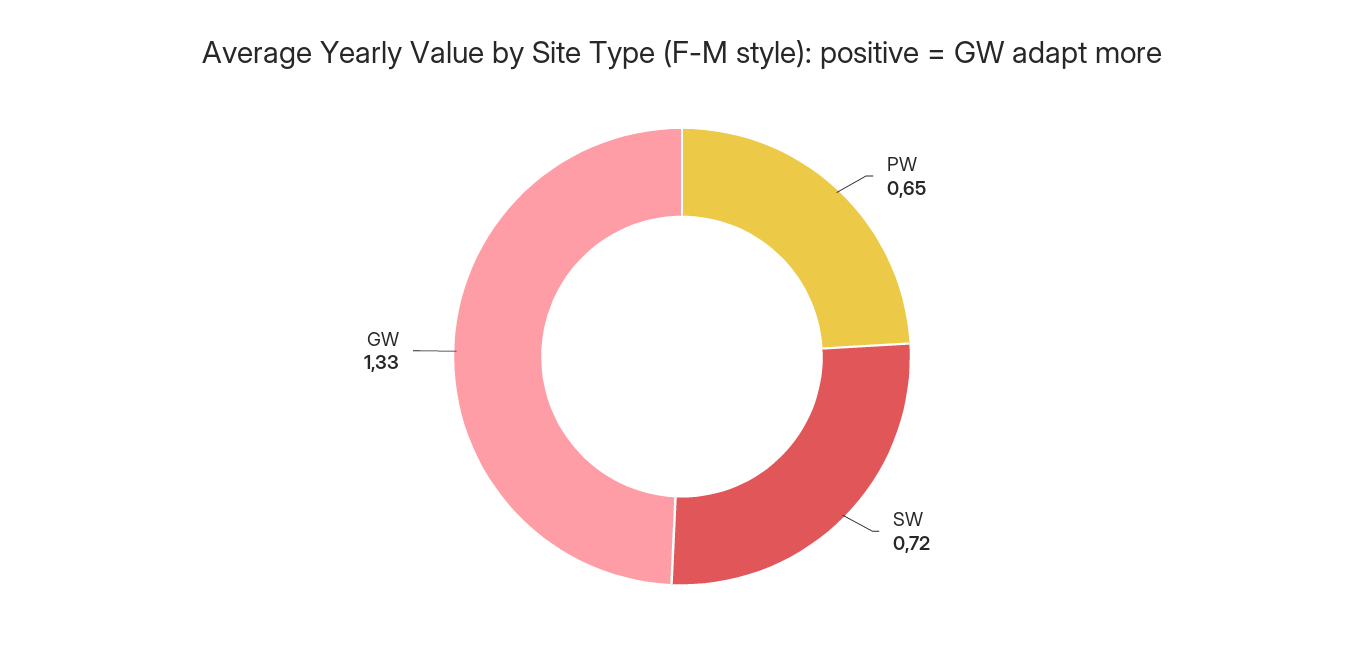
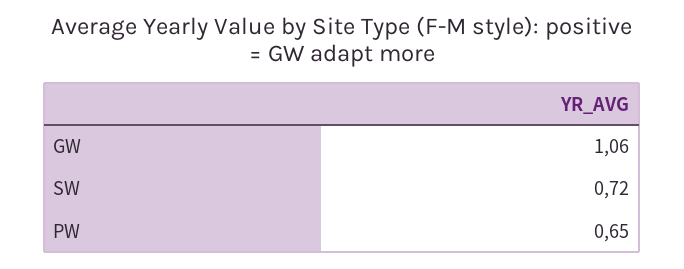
  {
    "PW": 0.65,
    "SW": 0.72,
-   "GW": 1.33
+   "GW": 1.06
  }

